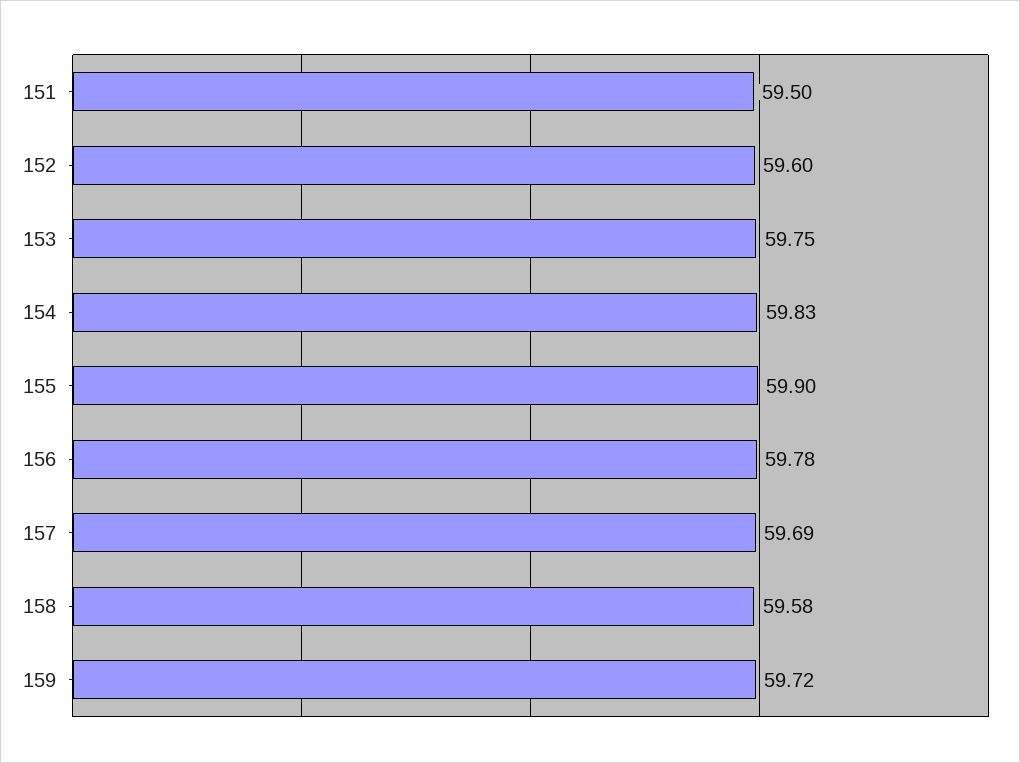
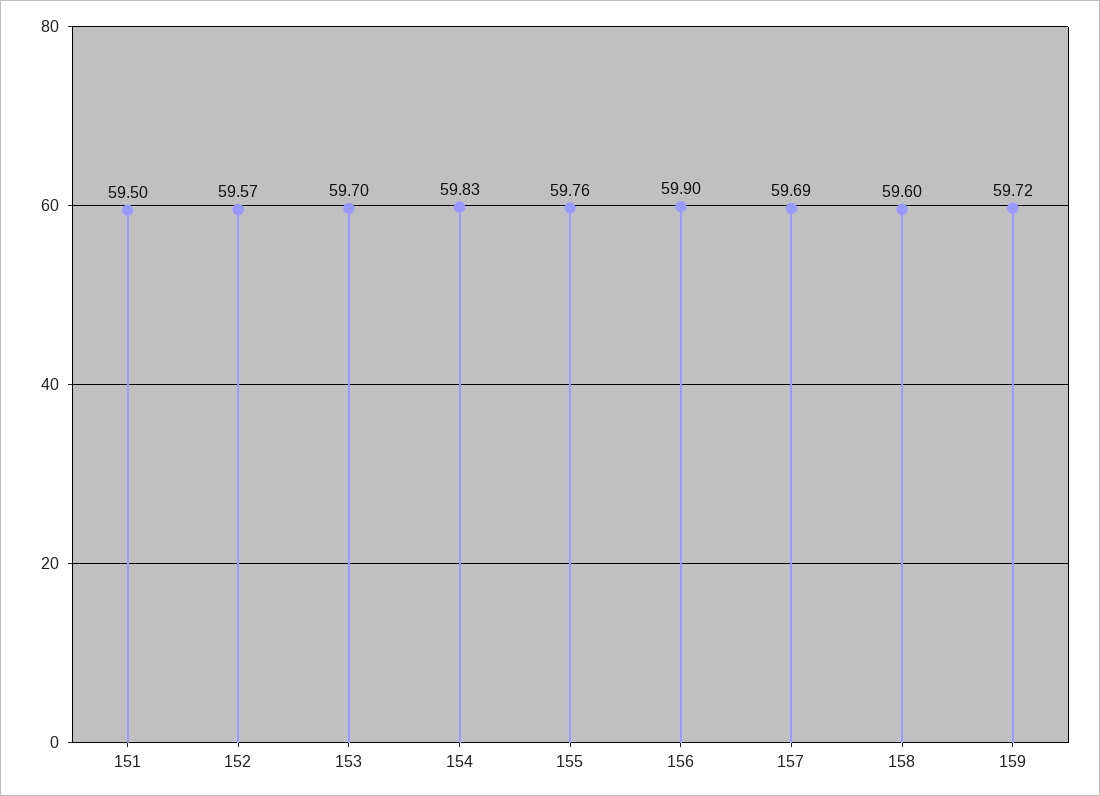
  {
    "151": 59.5,
-   "152": 59.6,
+   "152": 59.57,
-   "153": 59.75,
+   "153": 59.7,
    "154": 59.83,
-   "155": 59.9,
+   "155": 59.76,
-   "156": 59.78,
+   "156": 59.9,
    "157": 59.69,
-   "158": 59.58,
+   "158": 59.6,
    "159": 59.72
  }

